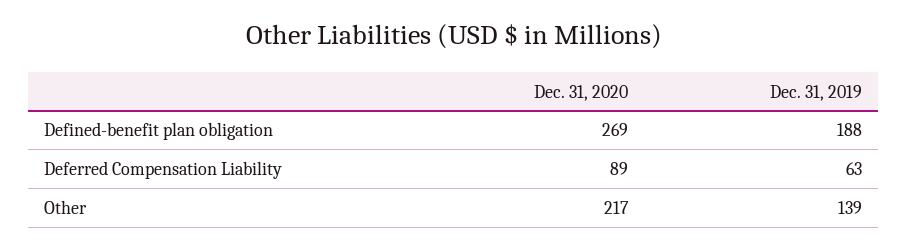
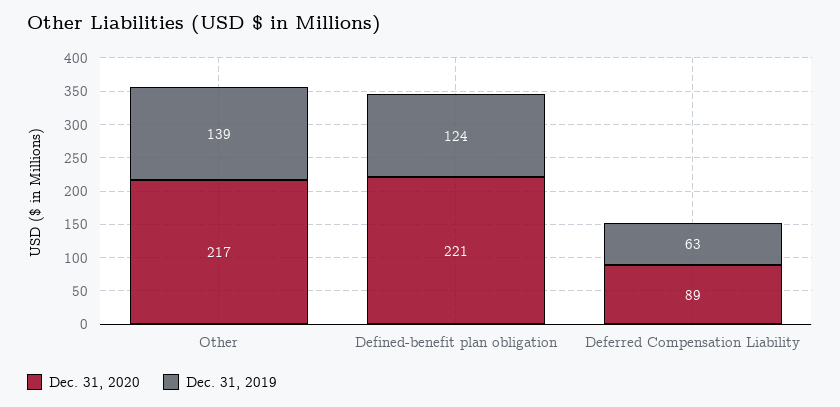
  {
    "Dec. 31, 2020": {
-     "Defined-benefit plan obligation": 269,
+     "Defined-benefit plan obligation": 221,
      "Deferred Compensation Liability": 89,
      "Other": 217
    },
    "Dec. 31, 2019": {
-     "Defined-benefit plan obligation": 188,
+     "Defined-benefit plan obligation": 124,
      "Deferred Compensation Liability": 63,
      "Other": 139
    }
  }

